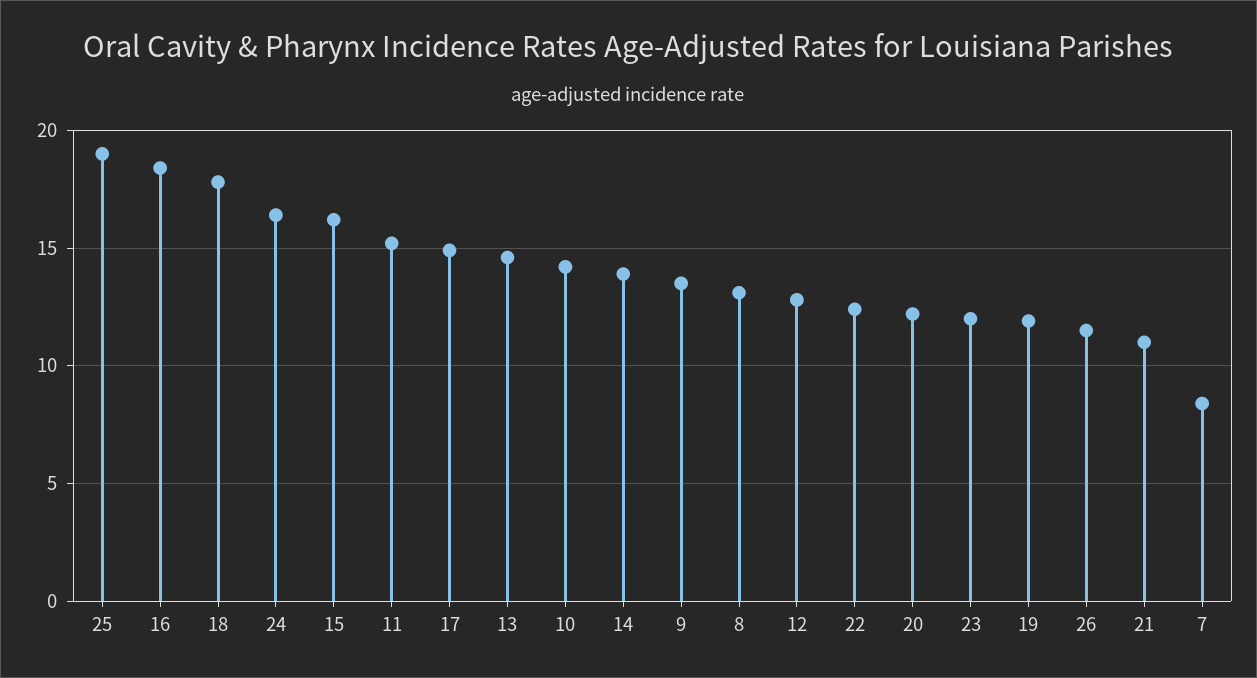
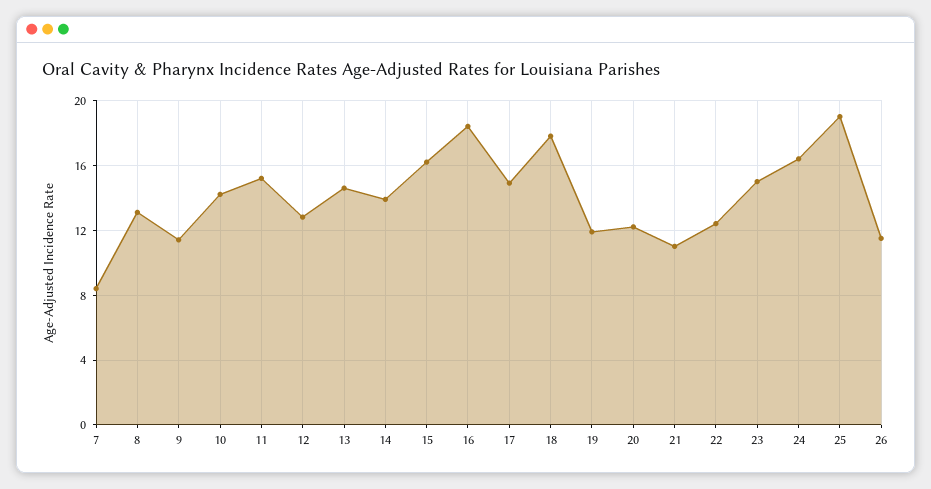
  {
    "25": 19,
    "16": 18.5,
    "18": 18,
    "24": 16.5,
    "15": 16,
    "11": 15,
    "17": 15,
    "13": 14.5,
    "10": 14,
    "14": 14,
-   "9": 13.5,
+   "9": 11.5,
    "8": 13,
    "12": 13,
    "22": 12.5,
    "20": 12,
-   "23": 12,
+   "23": 15,
    "19": 12,
    "26": 11.5,
    "21": 11,
    "7": 8.5
  }

